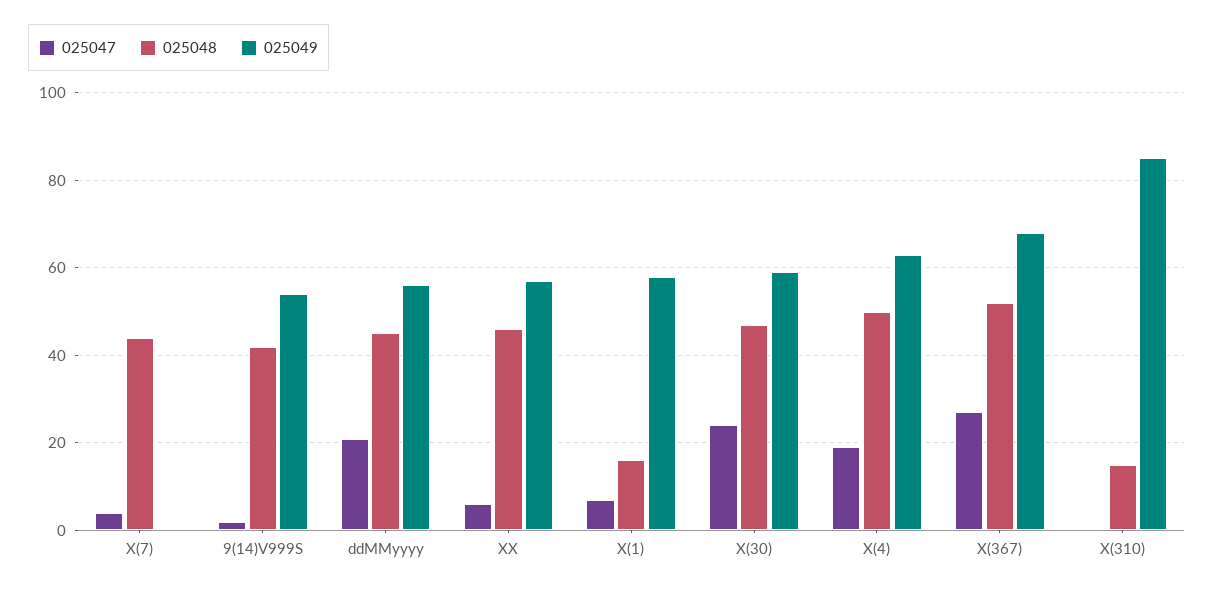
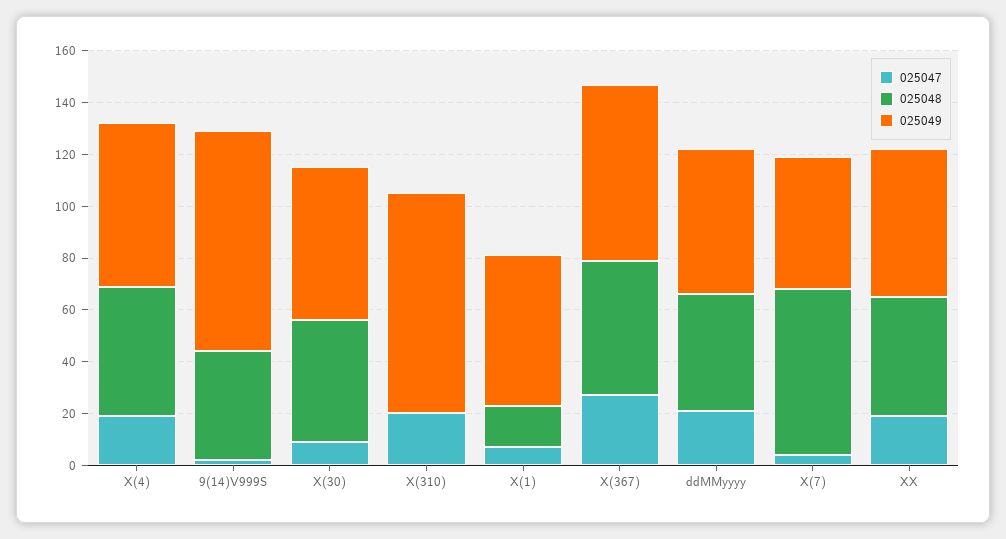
  {
    "025047": {
      "X(7)": 5,
      "9(14)V999S": 0,
      "ddMMyyyy": 20,
-     "XX": 5,
+     "XX": 20,
      "X(1)": 5,
-     "X(30)": 25,
+     "X(30)": 10,
      "X(4)": 20,
      "X(367)": 25,
-     "X(310)": 0
+     "X(310)": 20
    },
    "025048": {
-     "X(7)": 45,
+     "X(7)": 65,
      "9(14)V999S": 40,
      "ddMMyyyy": 45,
      "XX": 45,
      "X(1)": 15,
      "X(30)": 45,
      "X(4)": 50,
      "X(367)": 50,
-     "X(310)": 15
+     "X(310)": 0
    },
    "025049": {
-     "X(7)": 0,
+     "X(7)": 50,
-     "9(14)V999S": 55,
+     "9(14)V999S": 85,
      "ddMMyyyy": 55,
      "XX": 55,
      "X(1)": 60,
      "X(30)": 60,
      "X(4)": 65,
      "X(367)": 70,
      "X(310)": 85
    }
  }

